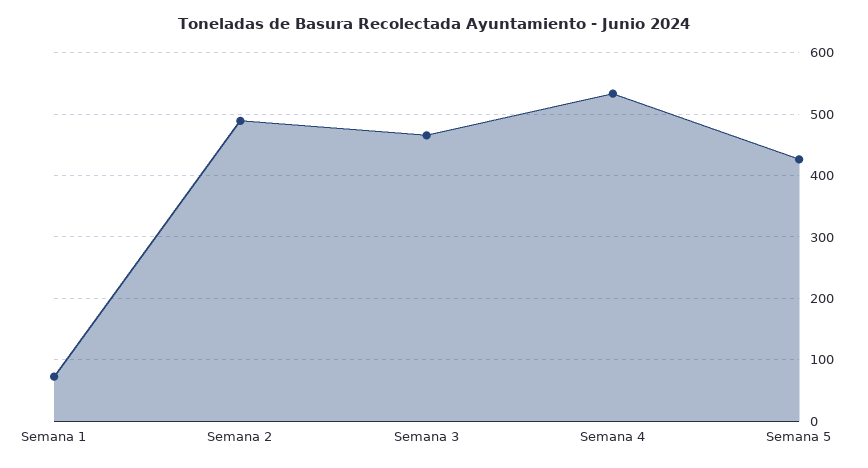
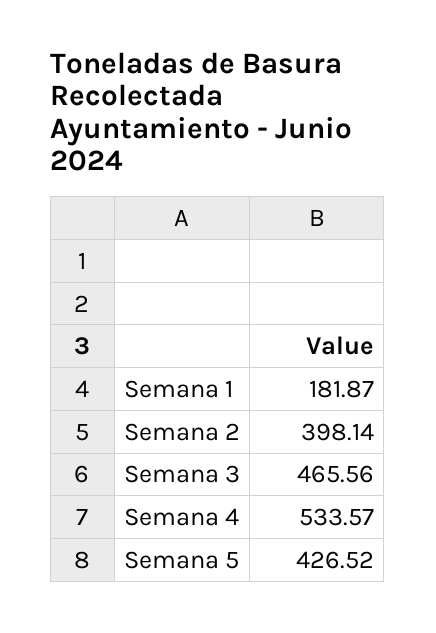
  {
-   "Semana 1": 70,
+   "Semana 1": 181.87,
-   "Semana 2": 490,
+   "Semana 2": 398.14,
    "Semana 3": 465.56,
    "Semana 4": 533.57,
    "Semana 5": 426.52
  }

